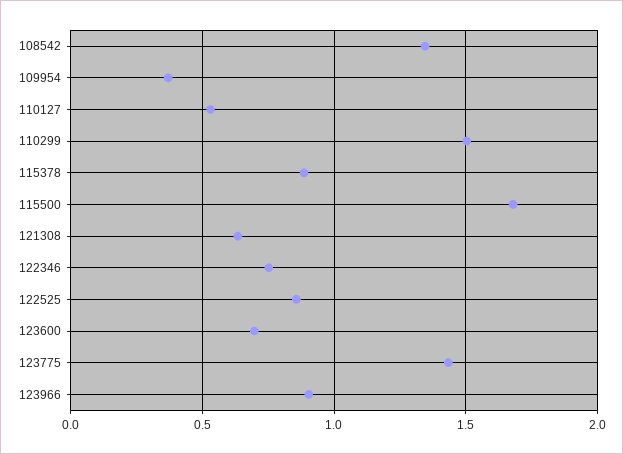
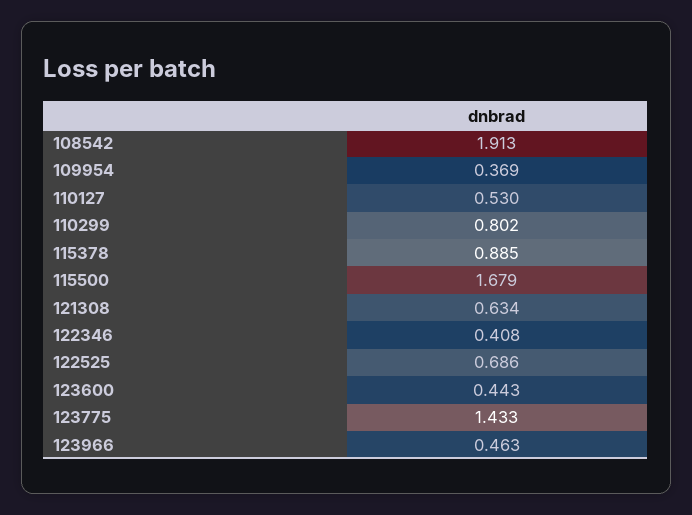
  {
-   "108542": 1.35,
+   "108542": 1.913,
    "109954": 0.369,
    "110127": 0.53,
-   "110299": 1.5,
+   "110299": 0.802,
    "115378": 0.885,
    "115500": 1.679,
    "121308": 0.634,
-   "122346": 0.75,
+   "122346": 0.408,
-   "122525": 0.85,
+   "122525": 0.686,
-   "123600": 0.7,
+   "123600": 0.443,
    "123775": 1.433,
-   "123966": 0.9
+   "123966": 0.463
  }

